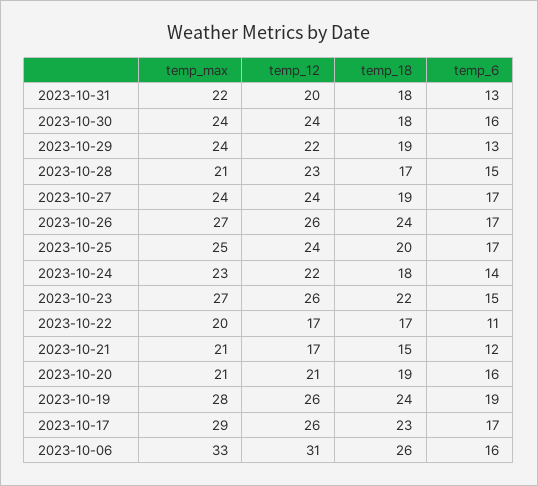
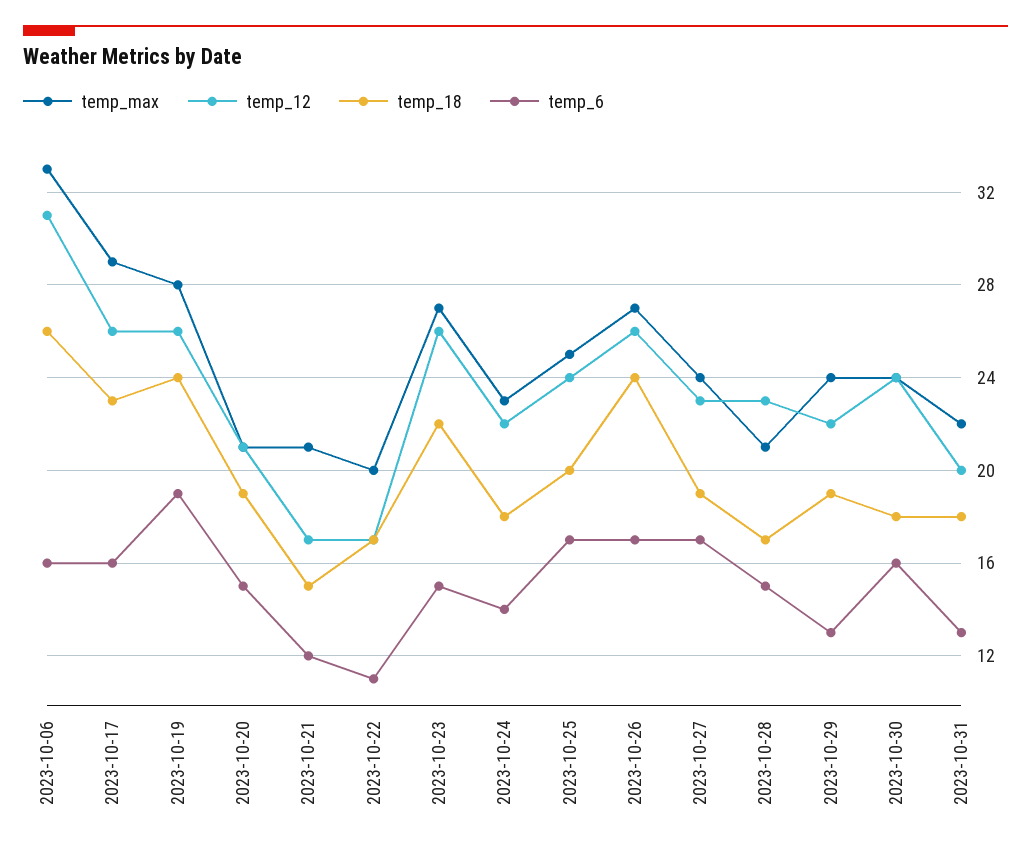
  {
    "temp_max": {
      "2023-10-31": 22,
      "2023-10-30": 24,
      "2023-10-29": 24,
      "2023-10-28": 21,
      "2023-10-27": 24,
      "2023-10-26": 27,
      "2023-10-25": 25,
      "2023-10-24": 23,
      "2023-10-23": 27,
      "2023-10-22": 20,
      "2023-10-21": 21,
      "2023-10-20": 21,
      "2023-10-19": 28,
      "2023-10-17": 29,
      "2023-10-06": 33
    },
    "temp_12": {
      "2023-10-31": 20,
      "2023-10-30": 24,
      "2023-10-29": 22,
      "2023-10-28": 23,
-     "2023-10-27": 24,
+     "2023-10-27": 23,
      "2023-10-26": 26,
      "2023-10-25": 24,
      "2023-10-24": 22,
      "2023-10-23": 26,
      "2023-10-22": 17,
      "2023-10-21": 17,
      "2023-10-20": 21,
      "2023-10-19": 26,
      "2023-10-17": 26,
      "2023-10-06": 31
    },
    "temp_18": {
      "2023-10-31": 18,
      "2023-10-30": 18,
      "2023-10-29": 19,
      "2023-10-28": 17,
      "2023-10-27": 19,
      "2023-10-26": 24,
      "2023-10-25": 20,
      "2023-10-24": 18,
      "2023-10-23": 22,
      "2023-10-22": 17,
      "2023-10-21": 15,
      "2023-10-20": 19,
      "2023-10-19": 24,
      "2023-10-17": 23,
      "2023-10-06": 26
    },
    "temp_6": {
      "2023-10-31": 13,
      "2023-10-30": 16,
      "2023-10-29": 13,
      "2023-10-28": 15,
      "2023-10-27": 17,
      "2023-10-26": 17,
      "2023-10-25": 17,
      "2023-10-24": 14,
      "2023-10-23": 15,
      "2023-10-22": 11,
      "2023-10-21": 12,
-     "2023-10-20": 16,
+     "2023-10-20": 15,
      "2023-10-19": 19,
-     "2023-10-17": 17,
+     "2023-10-17": 16,
      "2023-10-06": 16
    }
  }

